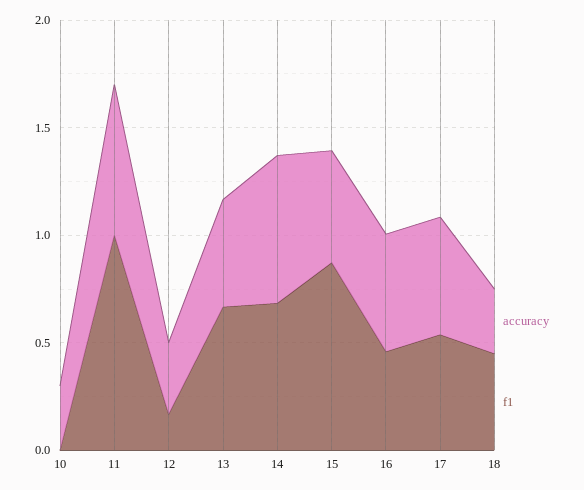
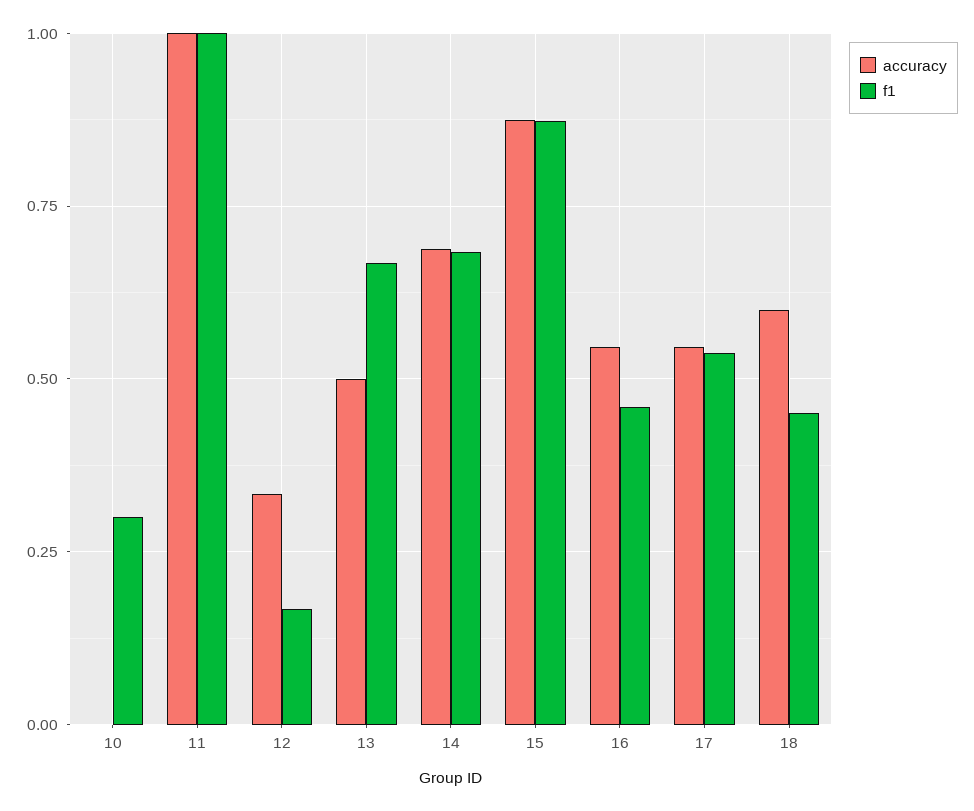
  {
    "accuracy": {
-     "10": 0.3,
+     "10": 0,
-     "11": 0.7,
+     "11": 1,
      "12": 0.325,
      "13": 0.5,
      "14": 0.7,
-     "15": 0.5,
+     "15": 0.875,
      "16": 0.55,
      "17": 0.55,
-     "18": 0.3
+     "18": 0.6
    },
    "f1": {
-     "10": 0,
+     "10": 0.3,
      "11": 1,
      "12": 0.175,
      "13": 0.675,
      "14": 0.675,
      "15": 0.875,
      "16": 0.45,
      "17": 0.55,
      "18": 0.45
    }
  }

